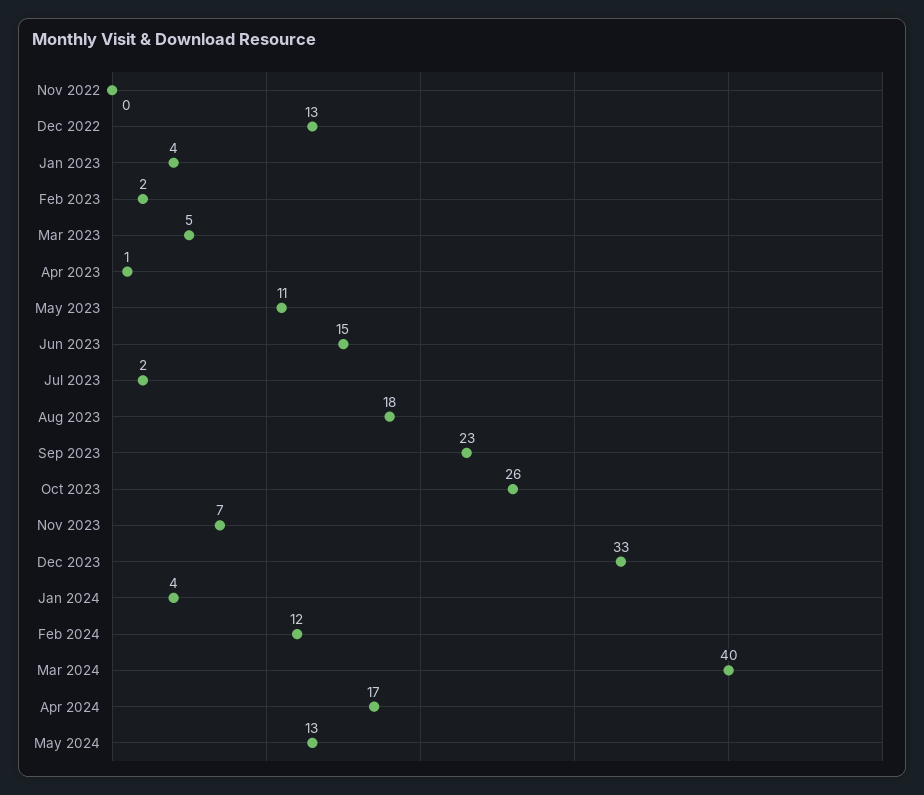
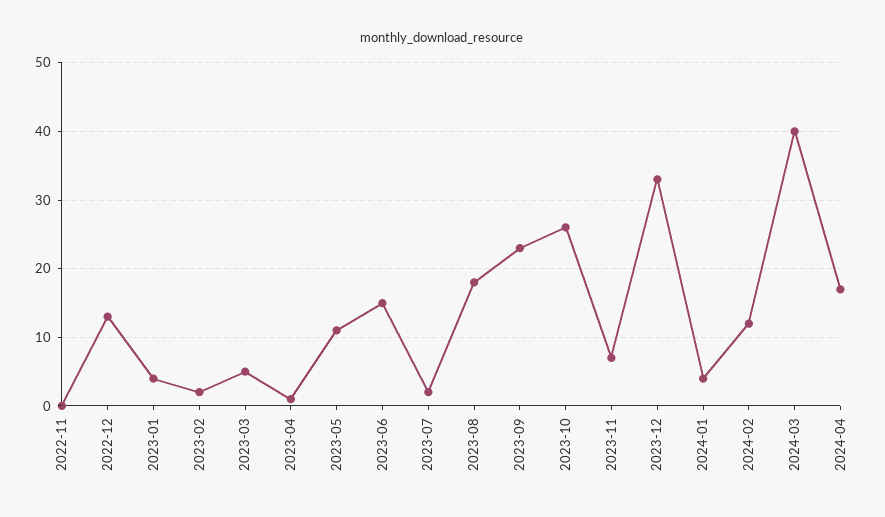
  {
    "Nov 2022": 0,
    "Dec 2022": 13,
    "Jan 2023": 4,
    "Feb 2023": 2,
    "Mar 2023": 5,
    "Apr 2023": 1,
    "May 2023": 11,
    "Jun 2023": 15,
    "Jul 2023": 2,
    "Aug 2023": 18,
    "Sep 2023": 23,
    "Oct 2023": 26,
    "Nov 2023": 7,
    "Dec 2023": 33,
    "Jan 2024": 4,
    "Feb 2024": 12,
    "Mar 2024": 40,
-   "Apr 2024": 17,
+   "Apr 2024": 17
-   "May 2024": 13
  }

